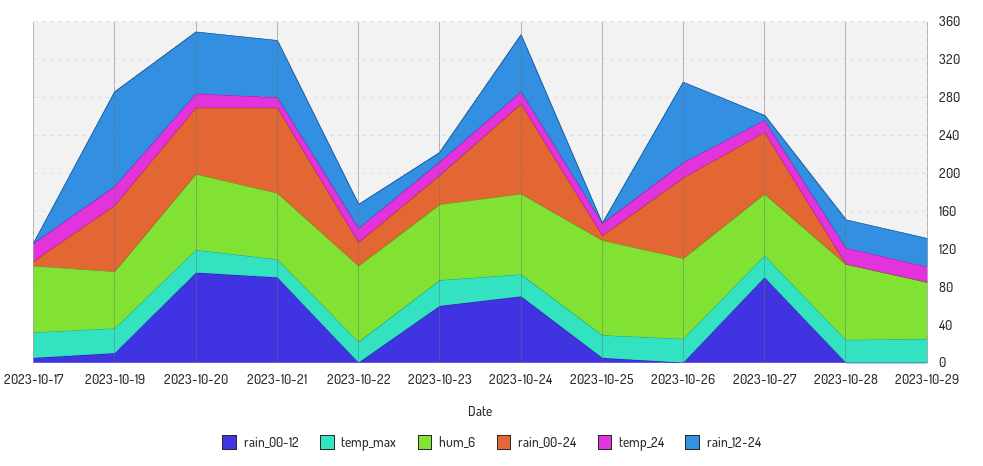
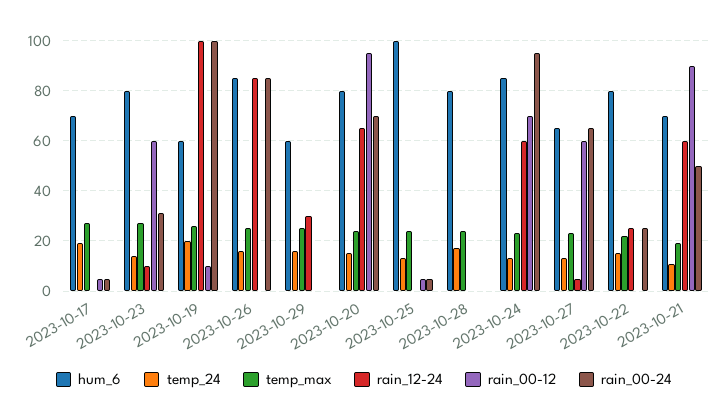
  {
    "rain_00-12": {
      "2023-10-17": 5,
      "2023-10-19": 10,
      "2023-10-20": 95,
      "2023-10-21": 90,
      "2023-10-22": 0,
      "2023-10-23": 60,
      "2023-10-24": 70,
      "2023-10-25": 5,
      "2023-10-26": 0,
-     "2023-10-27": 90,
+     "2023-10-27": 60,
      "2023-10-28": 0,
      "2023-10-29": 0
    },
    "temp_max": {
      "2023-10-17": 25,
      "2023-10-19": 25,
      "2023-10-20": 25,
      "2023-10-21": 20,
      "2023-10-22": 20,
      "2023-10-23": 25,
      "2023-10-24": 25,
      "2023-10-25": 25,
      "2023-10-26": 25,
      "2023-10-27": 25,
      "2023-10-28": 25,
      "2023-10-29": 25
    },
    "hum_6": {
      "2023-10-17": 70,
      "2023-10-19": 60,
      "2023-10-20": 80,
      "2023-10-21": 70,
      "2023-10-22": 80,
      "2023-10-23": 80,
      "2023-10-24": 85,
      "2023-10-25": 100,
      "2023-10-26": 85,
      "2023-10-27": 65,
      "2023-10-28": 80,
      "2023-10-29": 60
    },
    "rain_00-24": {
      "2023-10-17": 5,
-     "2023-10-19": 70,
+     "2023-10-19": 100,
      "2023-10-20": 70,
-     "2023-10-21": 90,
+     "2023-10-21": 50,
      "2023-10-22": 25,
      "2023-10-23": 30,
      "2023-10-24": 95,
      "2023-10-25": 5,
      "2023-10-26": 85,
      "2023-10-27": 65,
      "2023-10-28": 0,
      "2023-10-29": 0
    },
    "temp_24": {
      "2023-10-17": 20,
      "2023-10-19": 20,
      "2023-10-20": 15,
      "2023-10-21": 10,
      "2023-10-22": 15,
      "2023-10-23": 15,
      "2023-10-24": 15,
      "2023-10-25": 15,
      "2023-10-26": 15,
      "2023-10-27": 15,
      "2023-10-28": 15,
      "2023-10-29": 15
    },
    "rain_12-24": {
      "2023-10-17": 0,
      "2023-10-19": 100,
      "2023-10-20": 65,
      "2023-10-21": 60,
      "2023-10-22": 25,
      "2023-10-23": 10,
      "2023-10-24": 60,
      "2023-10-25": 0,
      "2023-10-26": 85,
      "2023-10-27": 5,
-     "2023-10-28": 30,
+     "2023-10-28": 0,
      "2023-10-29": 30
    }
  }

